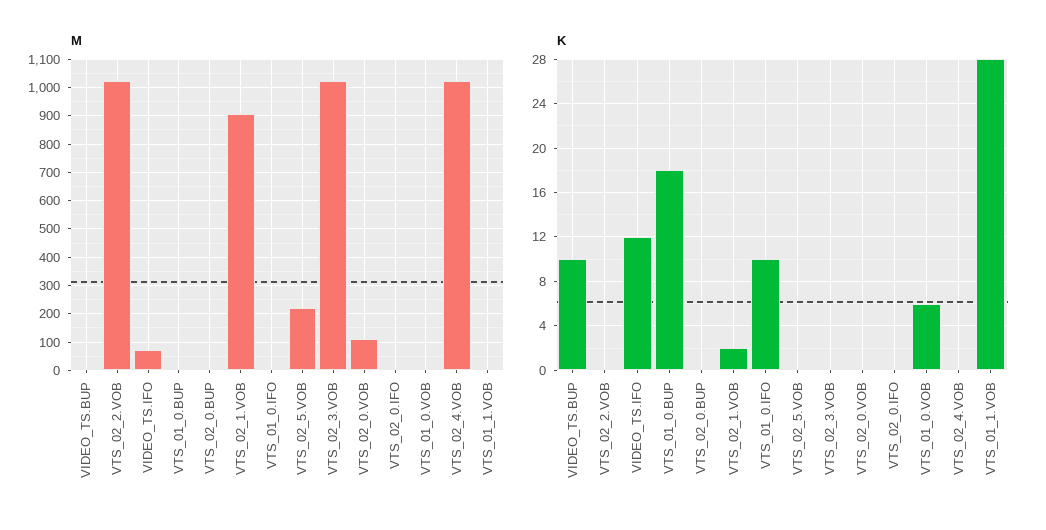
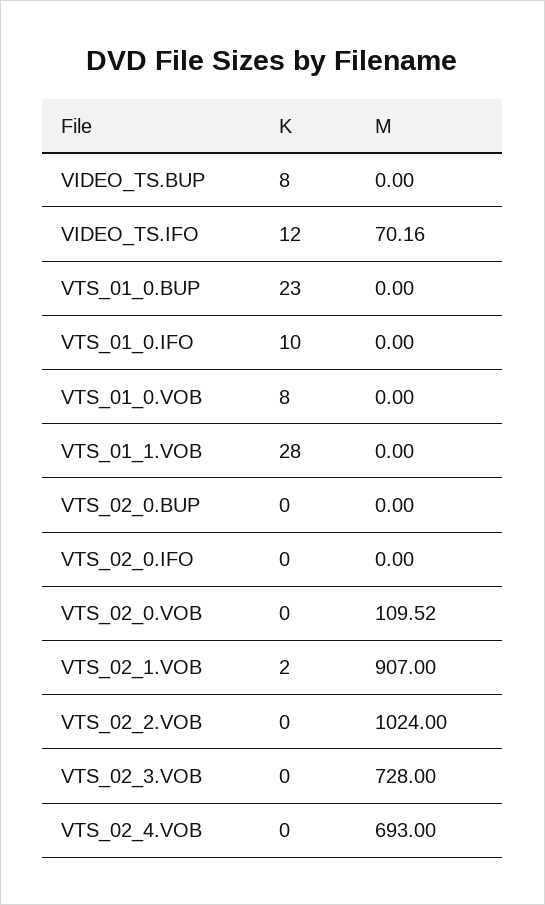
  {
    "M": {
      "VIDEO_TS.BUP": 0,
      "VTS_02_2.VOB": 1024,
      "VIDEO_TS.IFO": 70.16,
      "VTS_01_0.BUP": 0,
      "VTS_02_0.BUP": 0,
      "VTS_02_1.VOB": 907,
      "VTS_01_0.IFO": 0,
-     "VTS_02_5.VOB": 225,
-     "VTS_02_3.VOB": 1025,
+     "VTS_02_3.VOB": 728,
      "VTS_02_0.VOB": 109.52,
      "VTS_02_0.IFO": 0,
      "VTS_01_0.VOB": 0,
-     "VTS_02_4.VOB": 1025,
+     "VTS_02_4.VOB": 693,
      "VTS_01_1.VOB": 0
    },
    "K": {
-     "VIDEO_TS.BUP": 10,
+     "VIDEO_TS.BUP": 8,
      "VTS_02_2.VOB": 0,
      "VIDEO_TS.IFO": 12,
-     "VTS_01_0.BUP": 18,
+     "VTS_01_0.BUP": 23,
      "VTS_02_0.BUP": 0,
      "VTS_02_1.VOB": 2,
      "VTS_01_0.IFO": 10,
-     "VTS_02_5.VOB": 0,
      "VTS_02_3.VOB": 0,
      "VTS_02_0.VOB": 0,
      "VTS_02_0.IFO": 0,
-     "VTS_01_0.VOB": 6,
+     "VTS_01_0.VOB": 8,
      "VTS_02_4.VOB": 0,
      "VTS_01_1.VOB": 28
    }
  }

